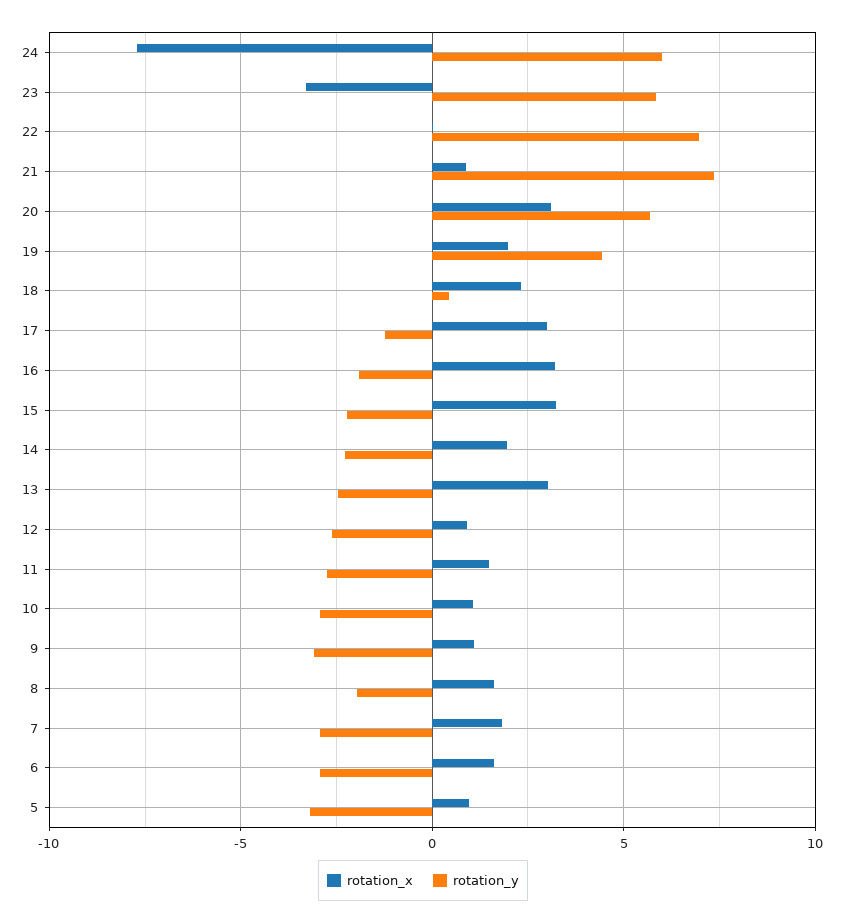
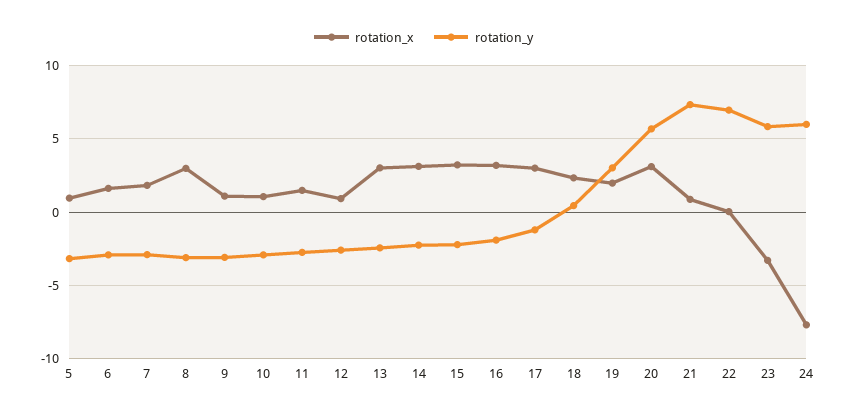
  {
    "rotation_x": {
      "24": -7.5,
      "23": -3.5,
      "22": 0,
      "21": 1,
      "20": 3,
      "19": 2,
      "18": 2.5,
      "17": 3,
      "16": 3,
      "15": 3,
-     "14": 2,
+     "14": 3,
      "13": 3,
      "12": 1,
      "11": 1.5,
      "10": 1,
      "9": 1,
-     "8": 1.5,
+     "8": 3,
      "7": 2,
      "6": 1.5,
      "5": 1
    },
    "rotation_y": {
      "24": 6,
      "23": 6,
      "22": 7,
      "21": 7.5,
      "20": 5.5,
-     "19": 4.5,
+     "19": 3,
      "18": 0.5,
      "17": -1,
      "16": -2,
      "15": -2,
      "14": -2.5,
      "13": -2.5,
      "12": -2.5,
      "11": -3,
      "10": -3,
      "9": -3,
-     "8": -2,
+     "8": -3,
      "7": -3,
      "6": -3,
      "5": -3
    }
  }

